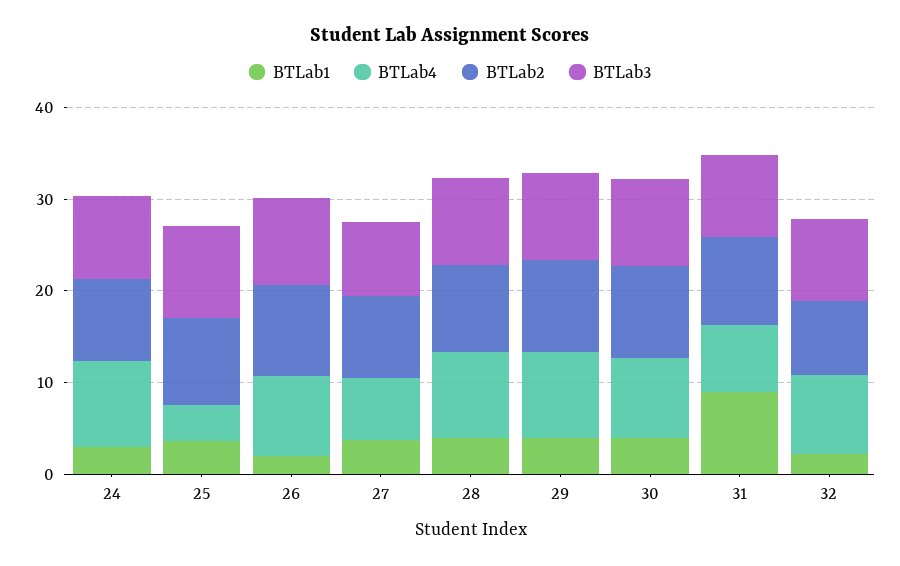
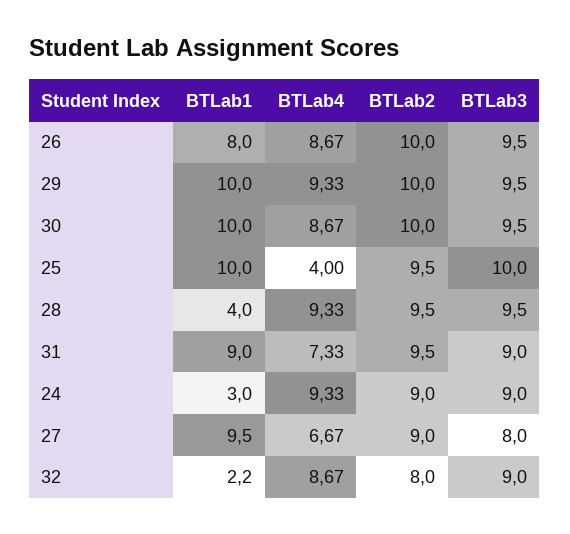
  {
    "BTLab1": {
      "24": 3,
-     "25": 4,
+     "25": 10,
-     "26": 2,
+     "26": 8,
-     "27": 4,
+     "27": 9.5,
      "28": 4,
-     "29": 4,
+     "29": 10,
-     "30": 4,
+     "30": 10,
      "31": 9,
      "32": 2.2
    },
    "BTLab4": {
      "24": 9.33,
      "25": 4,
      "26": 8.67,
      "27": 6.67,
      "28": 9.33,
      "29": 9.33,
      "30": 8.67,
      "31": 7.33,
      "32": 8.67
    },
    "BTLab2": {
      "24": 9,
      "25": 9.5,
      "26": 10,
      "27": 9,
      "28": 9.5,
      "29": 10,
      "30": 10,
      "31": 9.5,
      "32": 8
    },
    "BTLab3": {
      "24": 9,
      "25": 10,
      "26": 9.5,
      "27": 8,
      "28": 9.5,
      "29": 9.5,
      "30": 9.5,
      "31": 9,
      "32": 9
    }
  }

